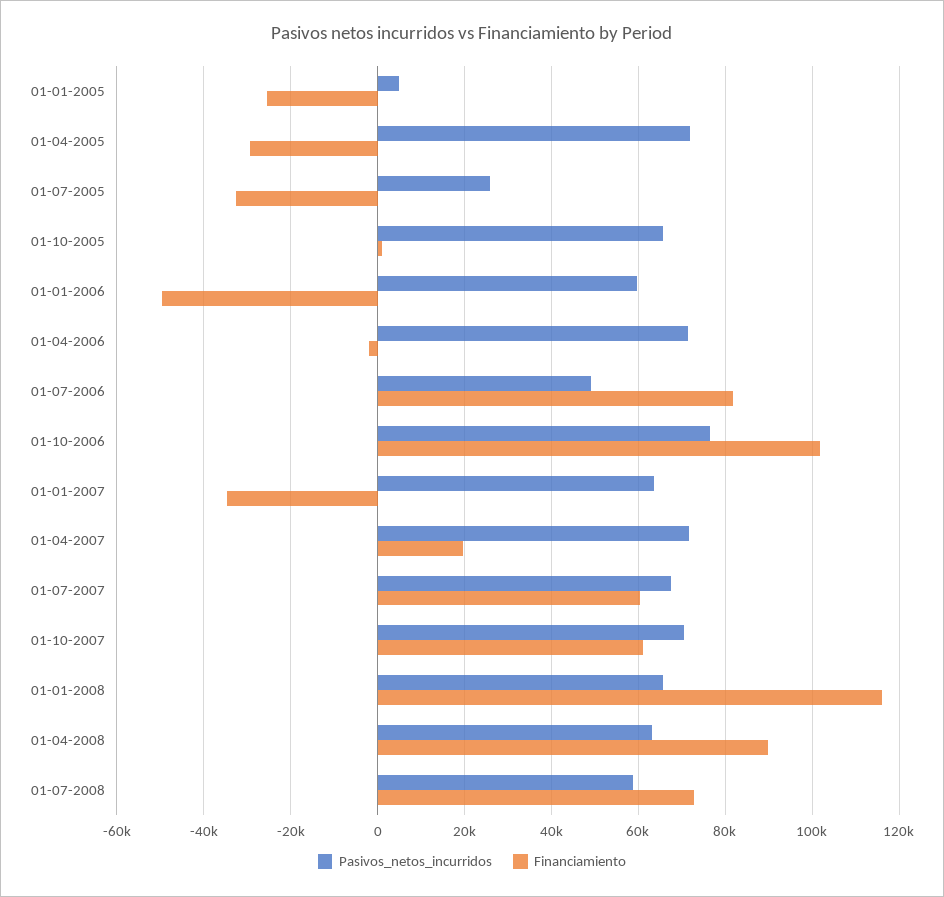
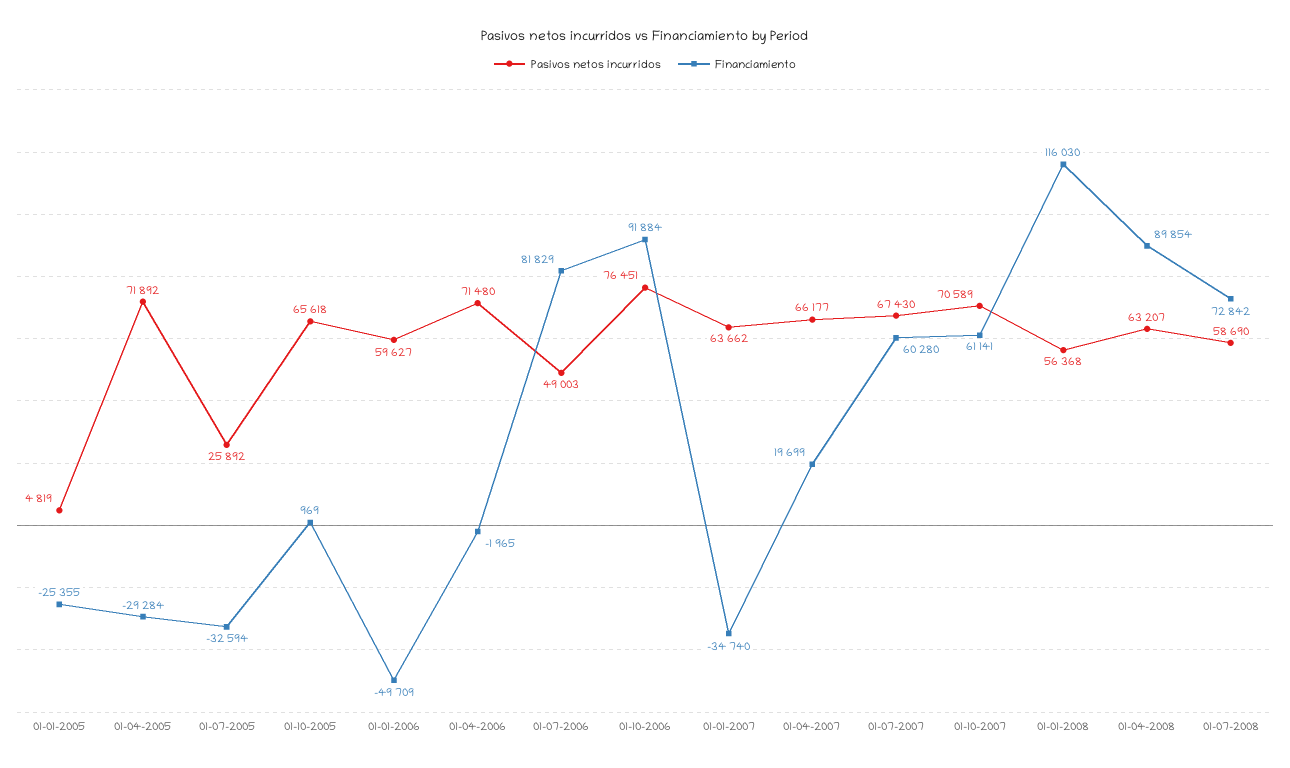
  {
    "Pasivos_netos_incurridos": {
      "01-01-2005": 4819,
      "01-04-2005": 71892,
      "01-07-2005": 25892,
      "01-10-2005": 65618,
      "01-01-2006": 59627,
      "01-04-2006": 71480,
      "01-07-2006": 49003,
      "01-10-2006": 76451,
      "01-01-2007": 63662,
-     "01-04-2007": 72000,
+     "01-04-2007": 66177,
      "01-07-2007": 67430,
      "01-10-2007": 70589,
-     "01-01-2008": 66000,
+     "01-01-2008": 56368,
      "01-04-2008": 63207,
      "01-07-2008": 58690
    },
    "Financiamiento": {
      "01-01-2005": -25355,
      "01-04-2005": -29284,
      "01-07-2005": -32594,
      "01-10-2005": 969,
      "01-01-2006": -49709,
      "01-04-2006": -1965,
      "01-07-2006": 81829,
-     "01-10-2006": 102000,
+     "01-10-2006": 91884,
      "01-01-2007": -34740,
      "01-04-2007": 19699,
      "01-07-2007": 60280,
      "01-10-2007": 61141,
      "01-01-2008": 116030,
      "01-04-2008": 89854,
      "01-07-2008": 72842
    }
  }

